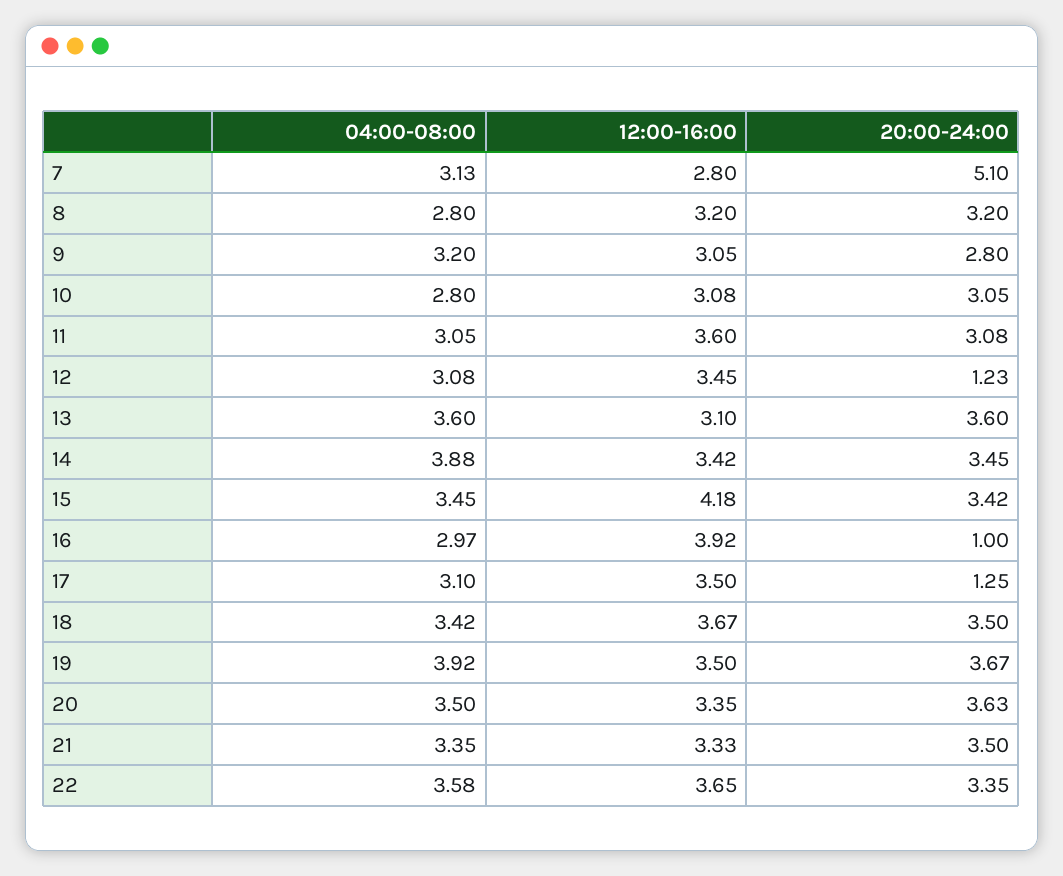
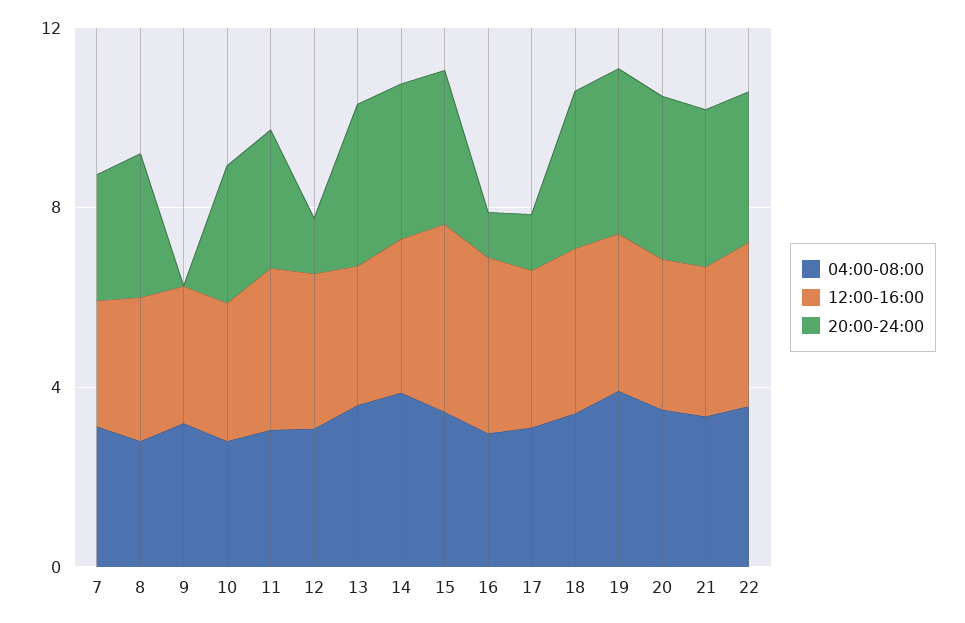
  {
    "04:00-08:00": {
      "7": 3.13,
      "8": 2.8,
      "9": 3.2,
      "10": 2.8,
      "11": 3.05,
      "12": 3.08,
      "13": 3.6,
      "14": 3.88,
      "15": 3.45,
      "16": 2.97,
      "17": 3.1,
      "18": 3.42,
      "19": 3.92,
      "20": 3.5,
      "21": 3.35,
      "22": 3.58
    },
    "12:00-16:00": {
      "7": 2.8,
      "8": 3.2,
      "9": 3.05,
      "10": 3.08,
      "11": 3.6,
      "12": 3.45,
      "13": 3.1,
      "14": 3.42,
      "15": 4.18,
      "16": 3.92,
      "17": 3.5,
      "18": 3.67,
      "19": 3.5,
      "20": 3.35,
      "21": 3.33,
      "22": 3.65
    },
    "20:00-24:00": {
-     "7": 5.1,
+     "7": 3,
      "8": 3.2,
-     "9": 2.8,
+     "9": 0,
      "10": 3.05,
      "11": 3.08,
      "12": 1.23,
      "13": 3.6,
      "14": 3.45,
      "15": 3.42,
      "16": 1,
      "17": 1.25,
      "18": 3.5,
      "19": 3.67,
      "20": 3.63,
      "21": 3.5,
      "22": 3.35
    }
  }

